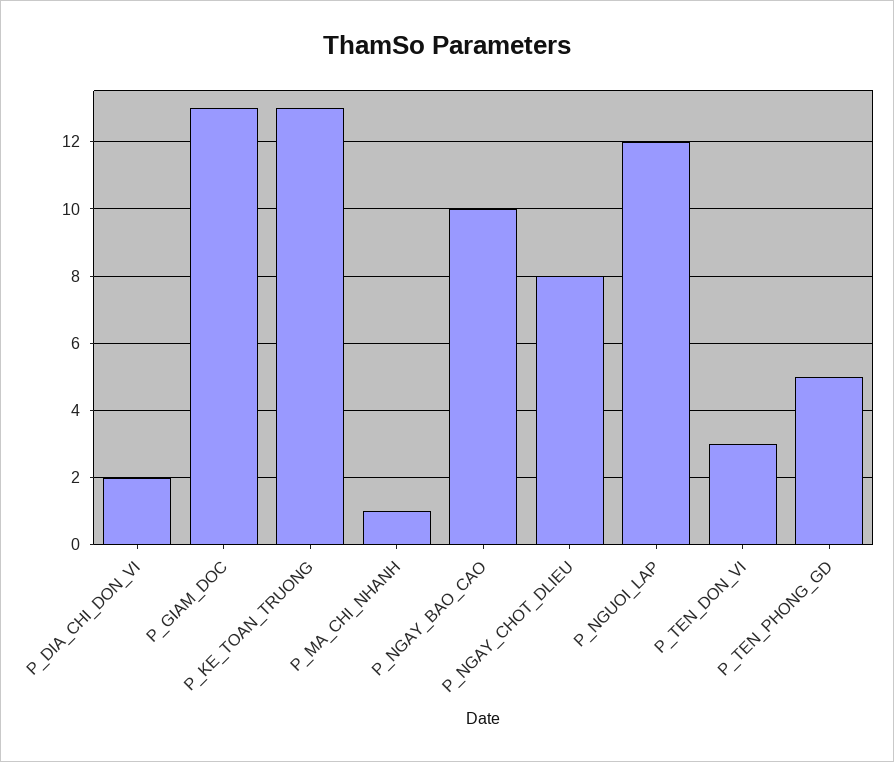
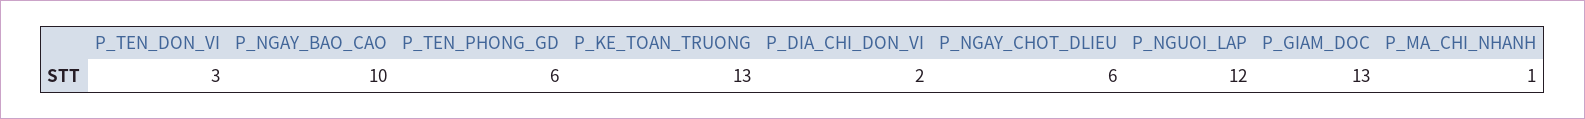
  {
    "P_DIA_CHI_DON_VI": 2,
    "P_GIAM_DOC": 13,
    "P_KE_TOAN_TRUONG": 13,
    "P_MA_CHI_NHANH": 1,
    "P_NGAY_BAO_CAO": 10,
-   "P_NGAY_CHOT_DLIEU": 8,
+   "P_NGAY_CHOT_DLIEU": 6,
    "P_NGUOI_LAP": 12,
    "P_TEN_DON_VI": 3,
-   "P_TEN_PHONG_GD": 5
+   "P_TEN_PHONG_GD": 6
  }

